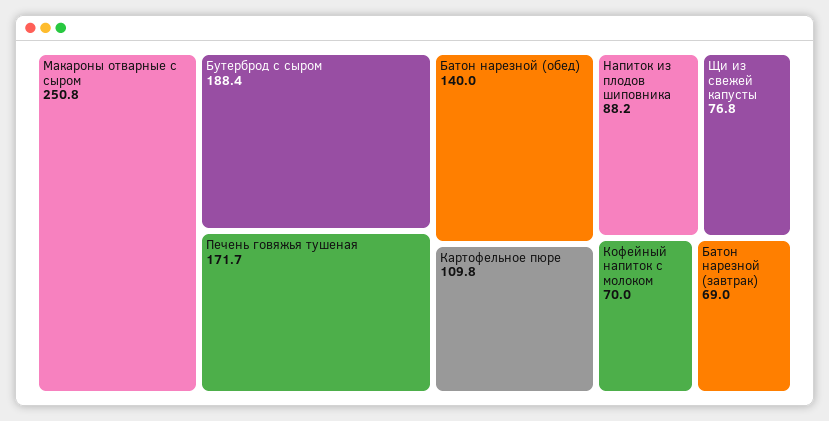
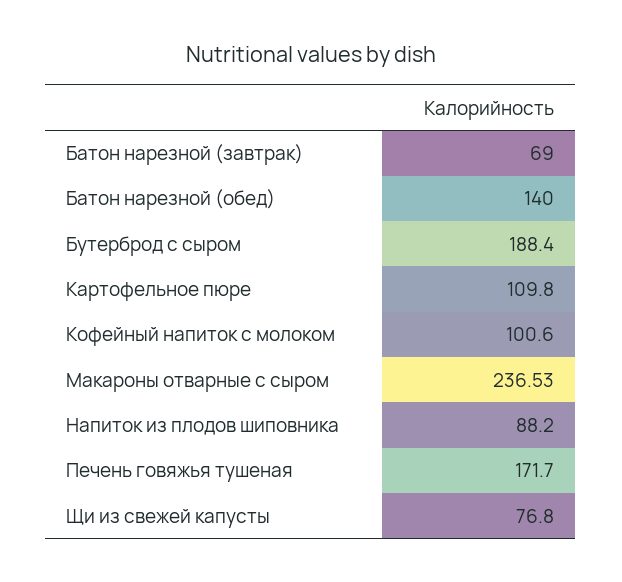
  {
-   "Макароны отварные с сыром": 250.8,
+   "Макароны отварные с сыром": 236.53,
    "Бутерброд с сыром": 188.4,
    "Печень говяжья тушеная": 171.7,
    "Батон нарезной (обед)": 140,
    "Картофельное пюре": 109.8,
    "Напиток из плодов шиповника": 88.2,
    "Щи из свежей капусты": 76.8,
-   "Кофейный напиток с молоком": 70,
+   "Кофейный напиток с молоком": 100.6,
    "Батон нарезной (завтрак)": 69
  }

